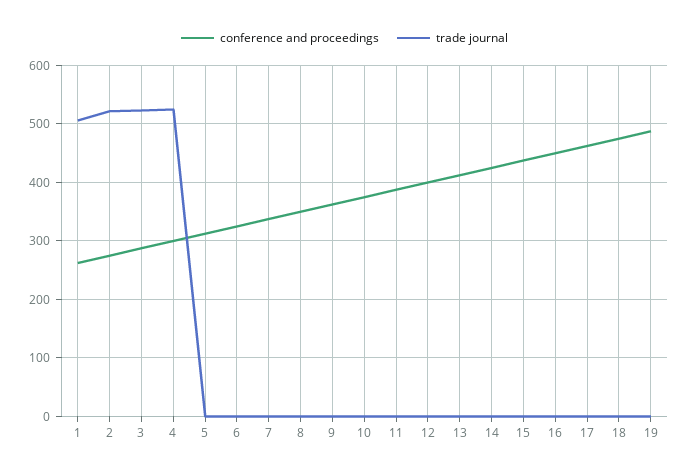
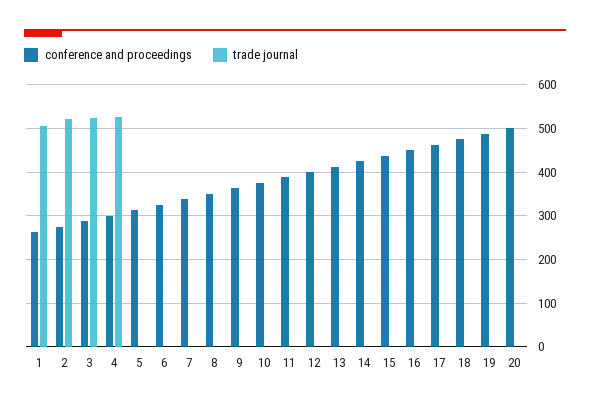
  {
    "conference and proceedings": {
      "1": 260,
      "2": 280,
      "3": 280,
      "4": 300,
      "5": 320,
      "6": 320,
      "7": 340,
      "8": 360,
      "9": 360,
      "10": 380,
      "11": 380,
      "12": 400,
      "13": 420,
      "14": 420,
      "15": 440,
      "16": 460,
      "17": 460,
      "18": 480,
-     "19": 480
+     "19": 480,
+     "20": 500
    },
    "trade journal": {
      "1": 500,
      "2": 520,
      "3": 520,
      "4": 520,
      "5": 0,
      "6": 0,
      "7": 0,
      "8": 0,
      "9": 0,
      "10": 0,
      "11": 0,
      "12": 0,
      "13": 0,
      "14": 0,
      "15": 0,
      "16": 0,
      "17": 0,
      "18": 0,
-     "19": 0
+     "19": 0,
+     "20": 0
    }
  }

